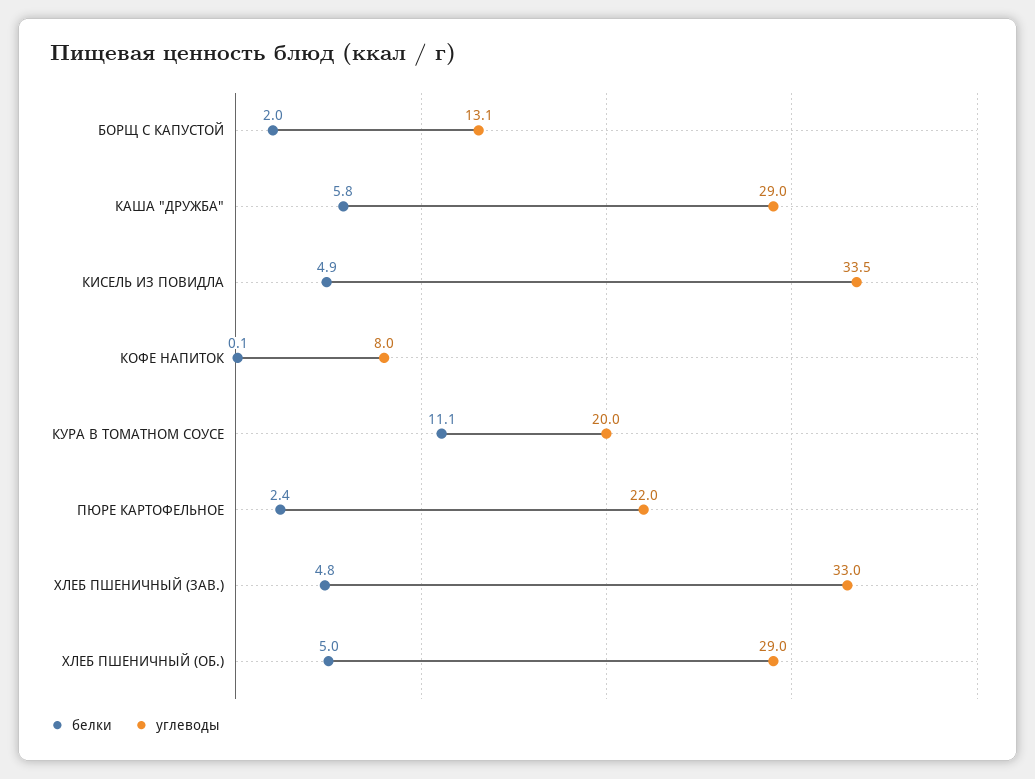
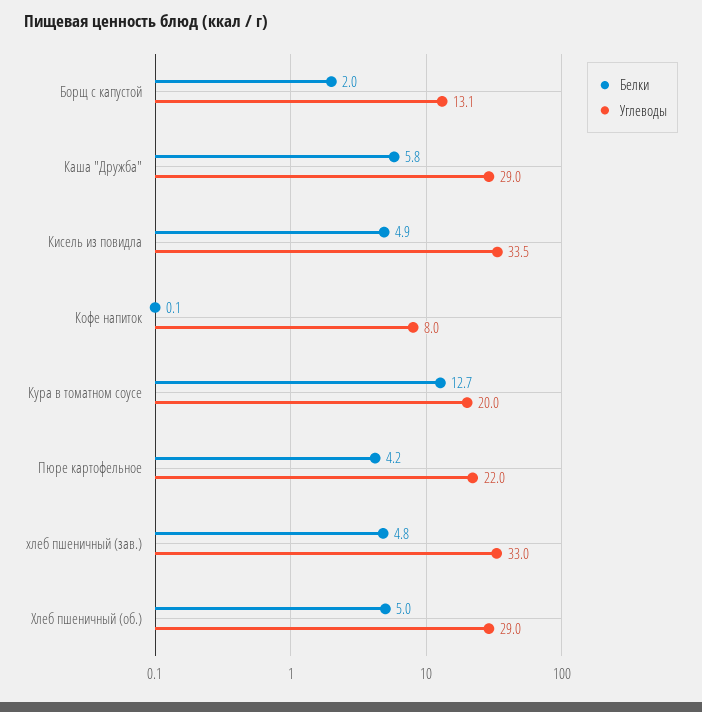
  {
    "белки": {
      "БОРЩ С КАПУСТОЙ": 2,
      "КАША \"ДРУЖБА\"": 5.8,
      "КИСЕЛЬ ИЗ ПОВИДЛА": 4.9,
      "КОФЕ НАПИТОК": 0.1,
-     "КУРА В ТОМАТНОМ СОУСЕ": 11.1,
+     "КУРА В ТОМАТНОМ СОУСЕ": 12.7,
-     "ПЮРЕ КАРТОФЕЛЬНОЕ": 2.4,
+     "ПЮРЕ КАРТОФЕЛЬНОЕ": 4.2,
      "ХЛЕБ ПШЕНИЧНЫЙ (ЗАВ.)": 4.8,
      "ХЛЕБ ПШЕНИЧНЫЙ (ОБ.)": 5
    },
    "углеводы": {
      "БОРЩ С КАПУСТОЙ": 13.1,
      "КАША \"ДРУЖБА\"": 29,
      "КИСЕЛЬ ИЗ ПОВИДЛА": 33.5,
      "КОФЕ НАПИТОК": 8,
      "КУРА В ТОМАТНОМ СОУСЕ": 20,
      "ПЮРЕ КАРТОФЕЛЬНОЕ": 22,
      "ХЛЕБ ПШЕНИЧНЫЙ (ЗАВ.)": 33,
      "ХЛЕБ ПШЕНИЧНЫЙ (ОБ.)": 29
    }
  }

